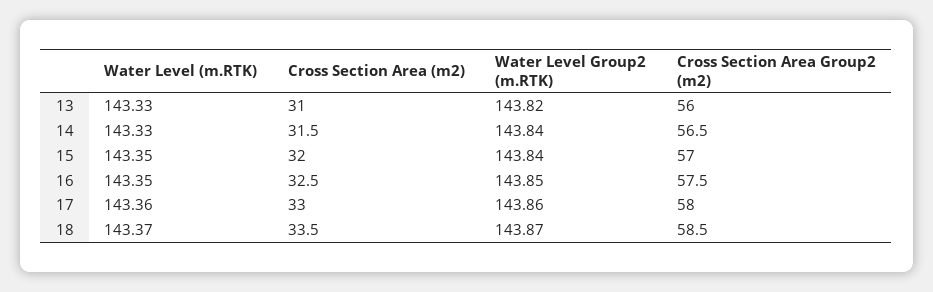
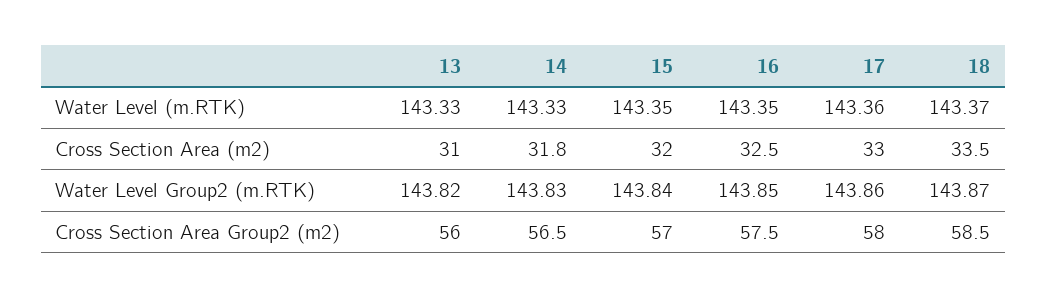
  {
    "Water Level (m.RTK)": {
      "13": 143.33,
      "14": 143.33,
      "15": 143.35,
      "16": 143.35,
      "17": 143.36,
      "18": 143.37
    },
    "Cross Section Area (m2)": {
      "13": 31,
-     "14": 31.5,
+     "14": 31.8,
      "15": 32,
      "16": 32.5,
      "17": 33,
      "18": 33.5
    },
    "Water Level Group2 (m.RTK)": {
      "13": 143.82,
-     "14": 143.84,
+     "14": 143.83,
      "15": 143.84,
      "16": 143.85,
      "17": 143.86,
      "18": 143.87
    },
    "Cross Section Area Group2 (m2)": {
      "13": 56,
      "14": 56.5,
      "15": 57,
      "16": 57.5,
      "17": 58,
      "18": 58.5
    }
  }

